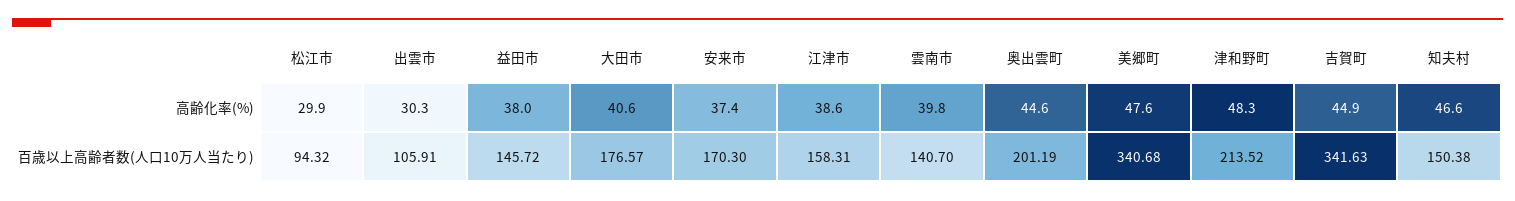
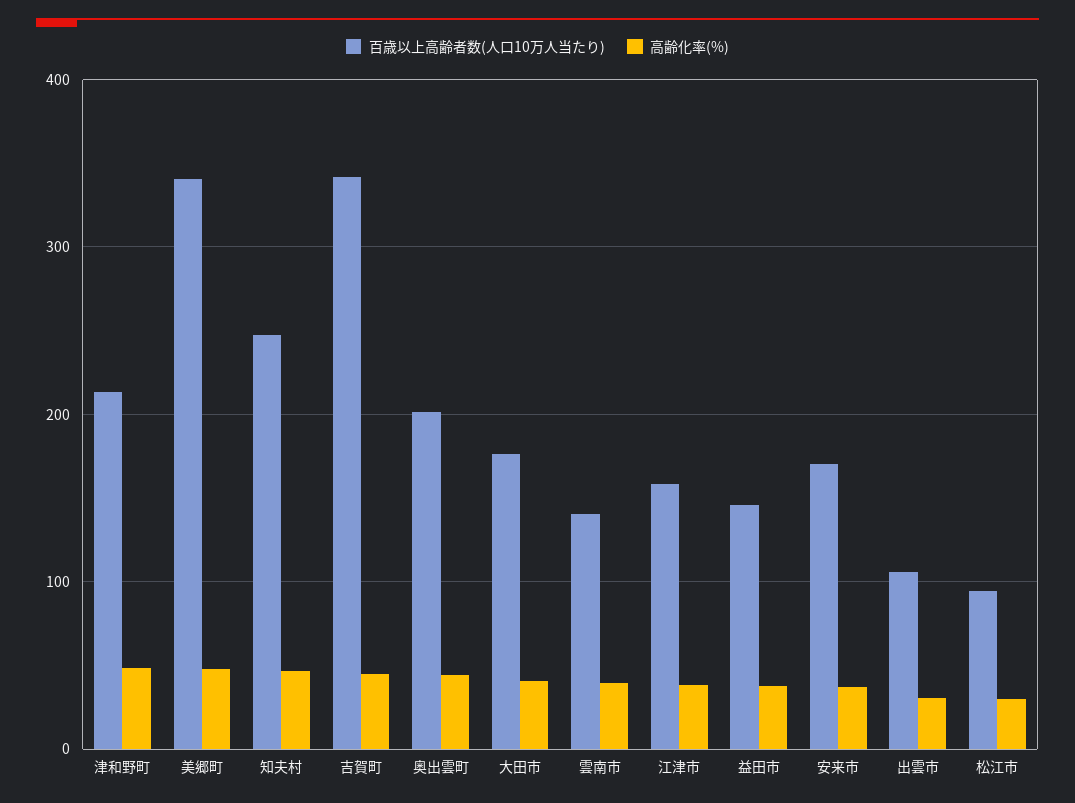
  {
    "高齢化率(%)": {
      "松江市": 29.9,
      "出雲市": 30.3,
      "益田市": 38,
      "大田市": 40.6,
      "安来市": 37.4,
      "江津市": 38.6,
      "雲南市": 39.8,
      "奥出雲町": 44.6,
      "美郷町": 47.6,
      "津和野町": 48.3,
      "吉賀町": 44.9,
      "知夫村": 46.6
    },
    "百歳以上高齢者数(人口10万人当たり)": {
      "松江市": 94.32,
      "出雲市": 105.91,
      "益田市": 145.72,
      "大田市": 176.57,
      "安来市": 170.3,
      "江津市": 158.31,
      "雲南市": 140.7,
      "奥出雲町": 201.19,
      "美郷町": 340.68,
      "津和野町": 213.52,
      "吉賀町": 341.63,
-     "知夫村": 150.38
+     "知夫村": 250
    }
  }

